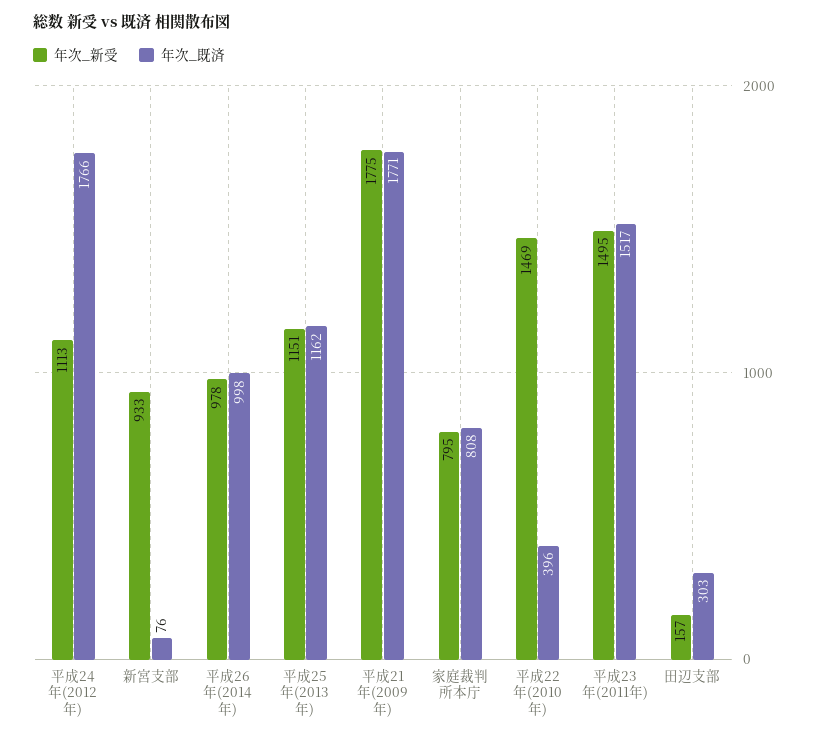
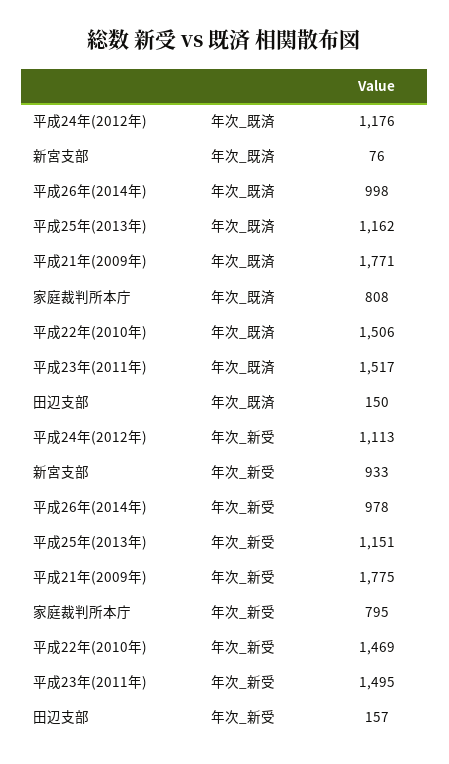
  {
    "年次_新受": {
      "平成24年(2012年)": 1113,
      "新宮支部": 933,
      "平成26年(2014年)": 978,
      "平成25年(2013年)": 1151,
      "平成21年(2009年)": 1775,
      "家庭裁判所本庁": 795,
      "平成22年(2010年)": 1469,
      "平成23年(2011年)": 1495,
      "田辺支部": 157
    },
    "年次_既済": {
-     "平成24年(2012年)": 1766,
+     "平成24年(2012年)": 1176,
      "新宮支部": 76,
      "平成26年(2014年)": 998,
      "平成25年(2013年)": 1162,
      "平成21年(2009年)": 1771,
      "家庭裁判所本庁": 808,
-     "平成22年(2010年)": 396,
+     "平成22年(2010年)": 1506,
      "平成23年(2011年)": 1517,
-     "田辺支部": 303
+     "田辺支部": 150
    }
  }

